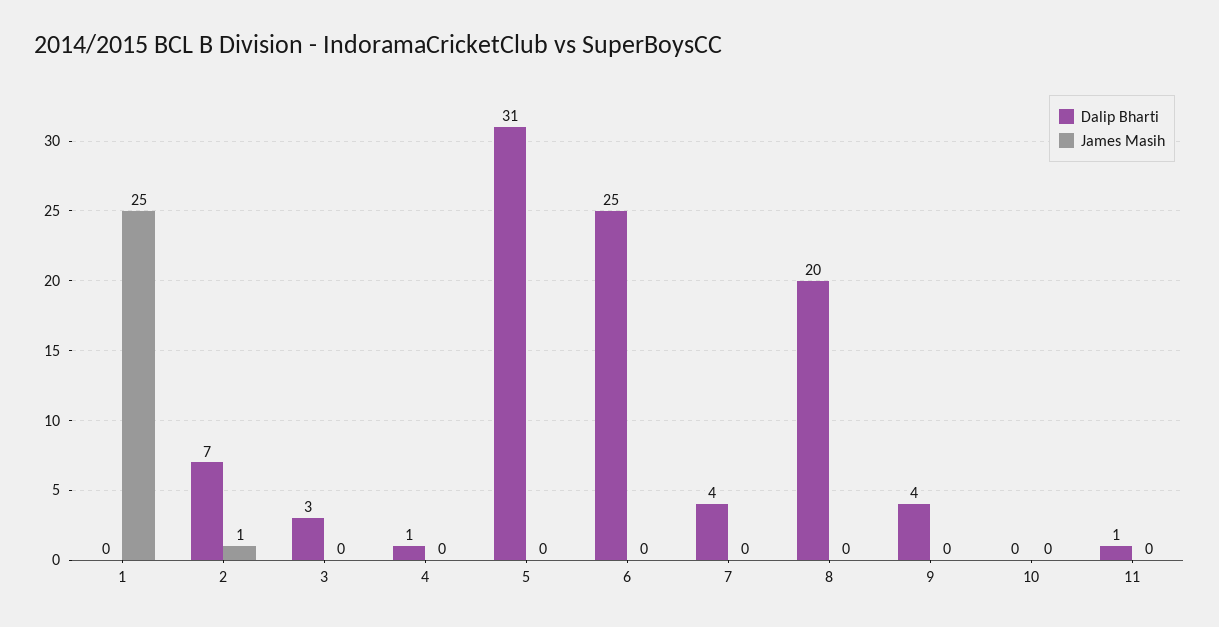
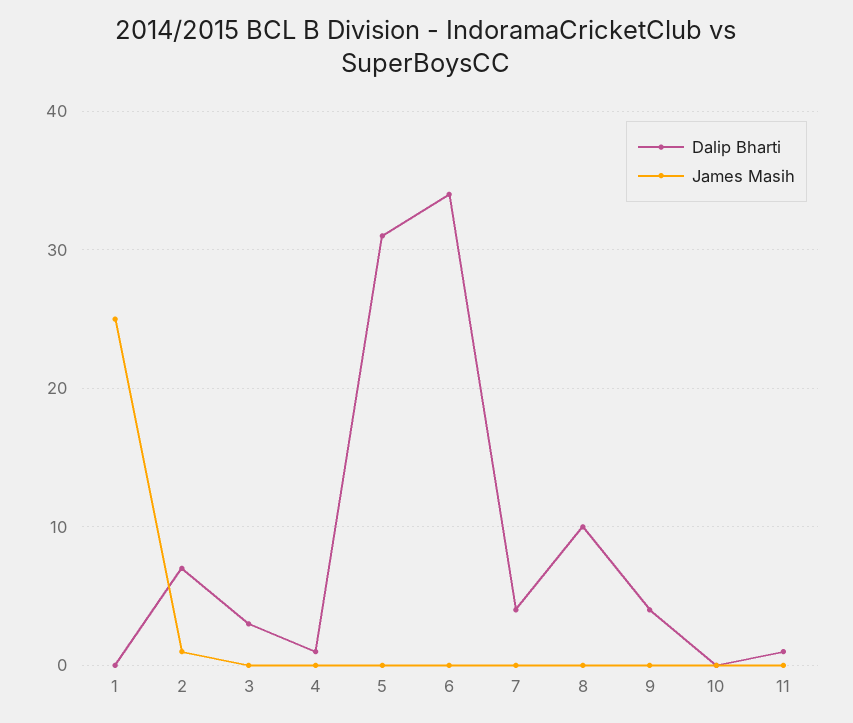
  {
    "Dalip Bharti": {
      "1": 0,
      "2": 7,
      "3": 3,
      "4": 1,
      "5": 31,
-     "6": 25,
+     "6": 34,
      "7": 4,
-     "8": 20,
+     "8": 10,
      "9": 4,
      "10": 0,
      "11": 1
    },
    "James Masih": {
      "1": 25,
      "2": 1,
      "3": 0,
      "4": 0,
      "5": 0,
      "6": 0,
      "7": 0,
      "8": 0,
      "9": 0,
      "10": 0,
      "11": 0
    }
  }

